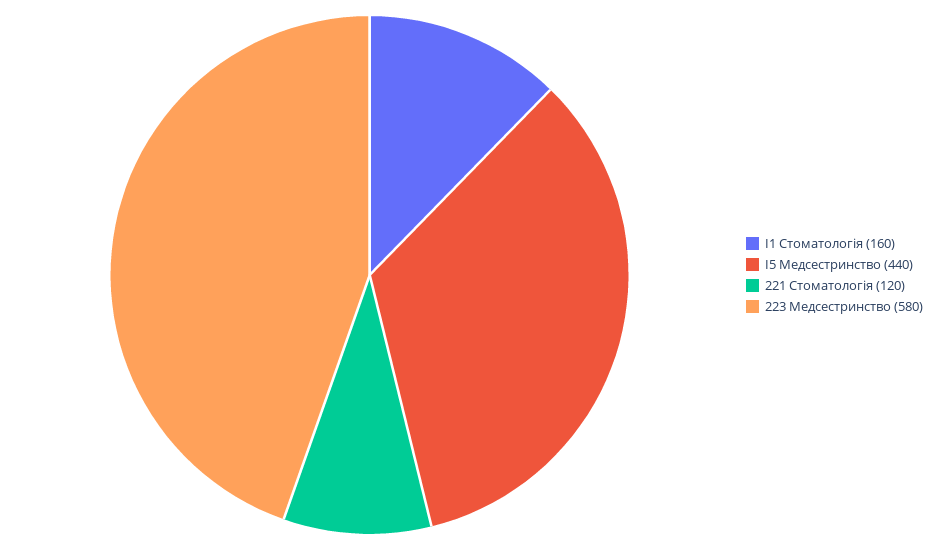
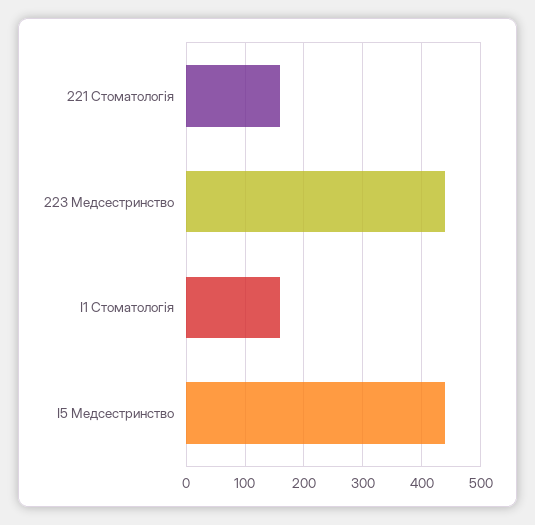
  {
    "I1 Стоматологія": 160,
    "I5 Медсестринство": 440,
-   "221 Стоматологія": 120,
+   "221 Стоматологія": 160,
-   "223 Медсестринство": 580
+   "223 Медсестринство": 440
  }

